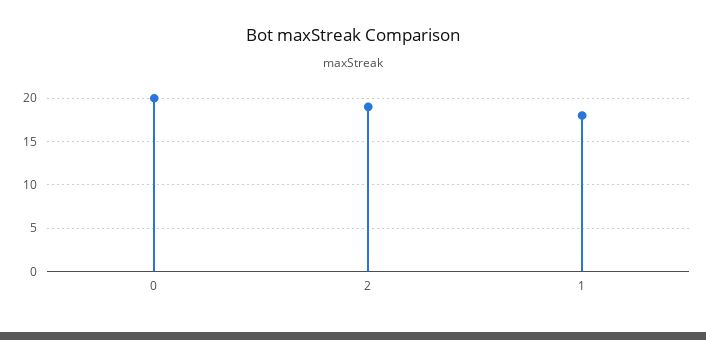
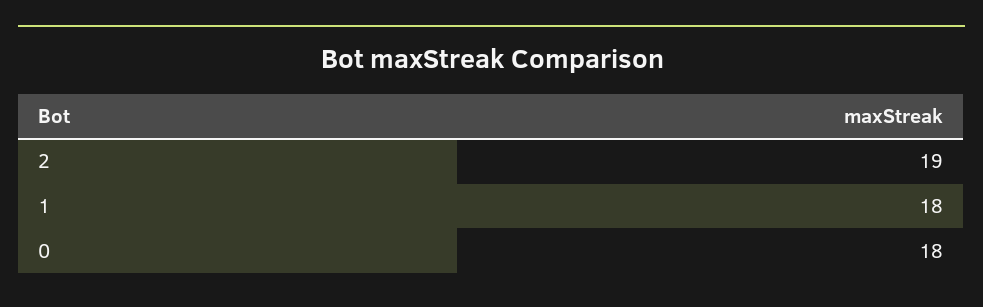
  {
-   "0": 20,
+   "0": 18,
    "2": 19,
    "1": 18
  }

